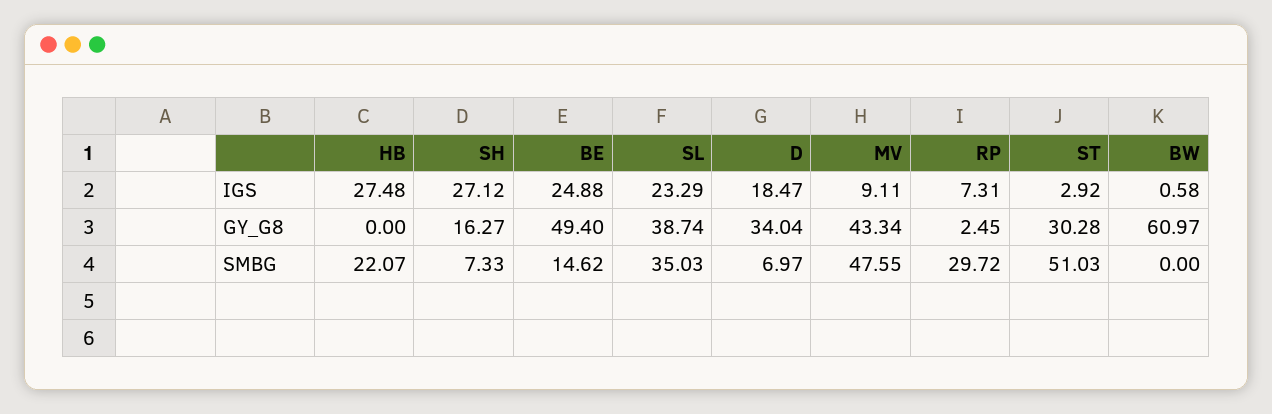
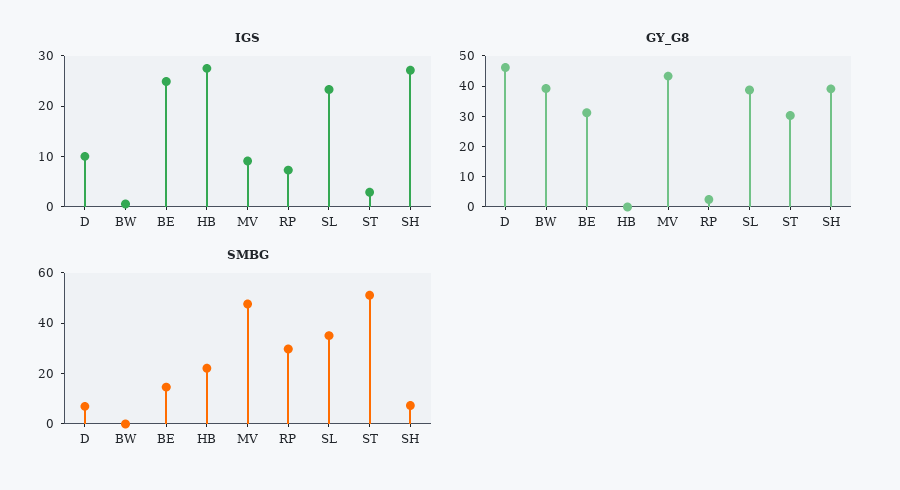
  {
    "IGS": {
      "HB": 27.48,
      "SH": 27.12,
      "BE": 24.88,
      "SL": 23.29,
-     "D": 18.47,
+     "D": 10,
      "MV": 9.11,
      "RP": 7.31,
      "ST": 2.92,
      "BW": 0.58
    },
    "GY_G8": {
      "HB": 0,
-     "SH": 16.27,
+     "SH": 40,
-     "BE": 49.4,
+     "BE": 30,
      "SL": 38.74,
-     "D": 34.04,
+     "D": 45,
      "MV": 43.34,
      "RP": 2.45,
      "ST": 30.28,
-     "BW": 60.97
+     "BW": 40
    },
    "SMBG": {
      "HB": 22.07,
      "SH": 7.33,
      "BE": 14.62,
      "SL": 35.03,
      "D": 6.97,
      "MV": 47.55,
      "RP": 29.72,
      "ST": 51.03,
      "BW": 0
    }
  }

